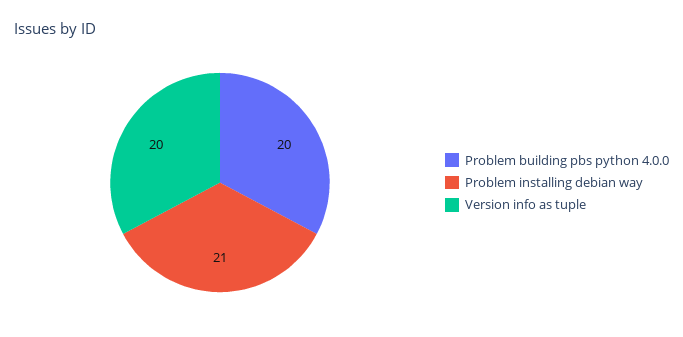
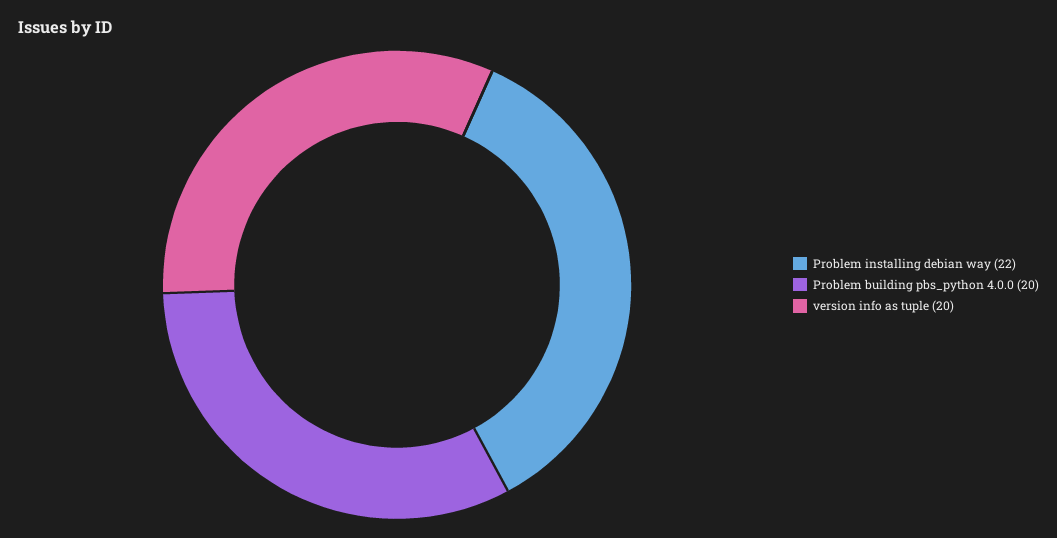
  {
    "Problem building pbs python 4.0.0": 20,
-   "Problem installing debian way": 21,
+   "Problem installing debian way": 22,
    "Version info as tuple": 20
  }

